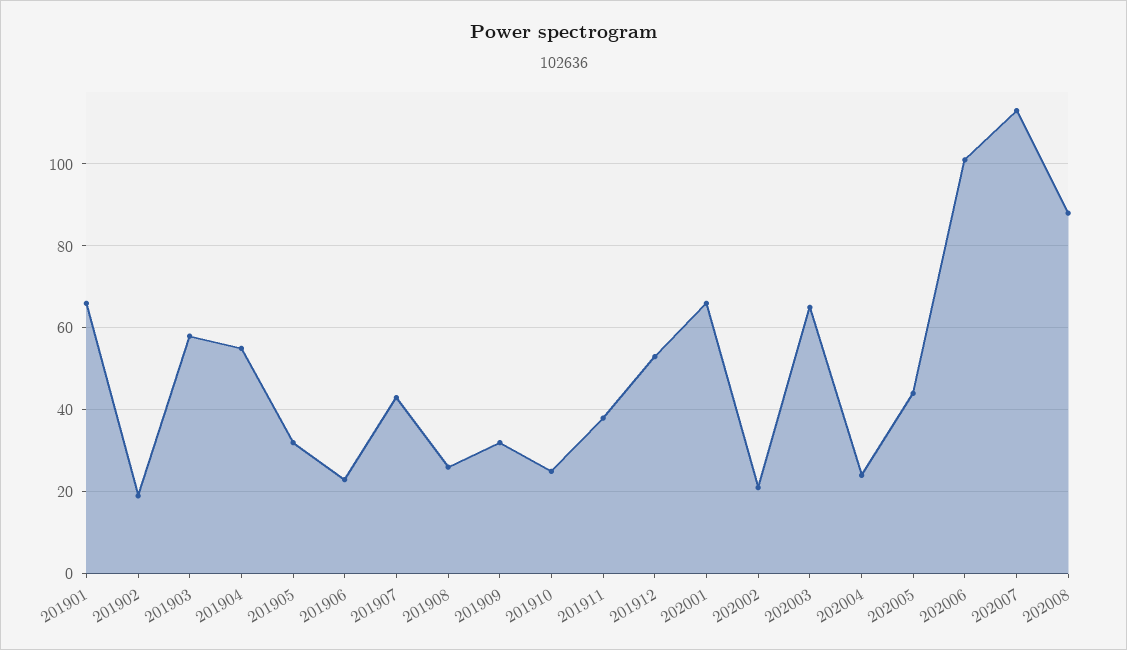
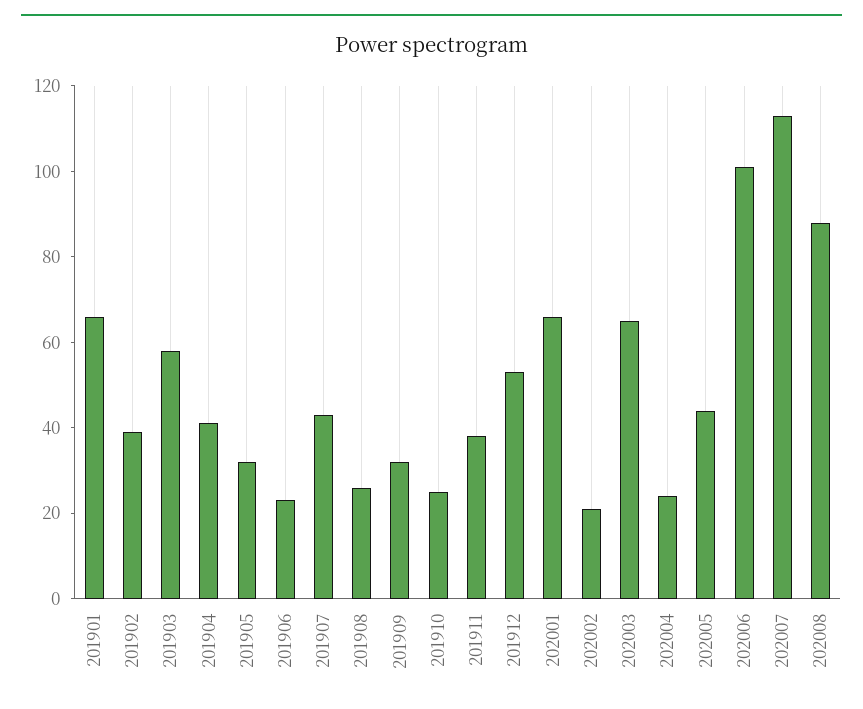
  {
    "201901": 65,
-   "201902": 20,
+   "201902": 40,
    "201903": 60,
-   "201904": 55,
+   "201904": 40,
    "201905": 30,
    "201906": 25,
    "201907": 45,
    "201908": 25,
    "201909": 30,
    "201910": 25,
    "201911": 40,
    "201912": 55,
    "202001": 65,
    "202002": 20,
    "202003": 65,
    "202004": 25,
    "202005": 45,
    "202006": 100,
    "202007": 115,
    "202008": 90
  }

